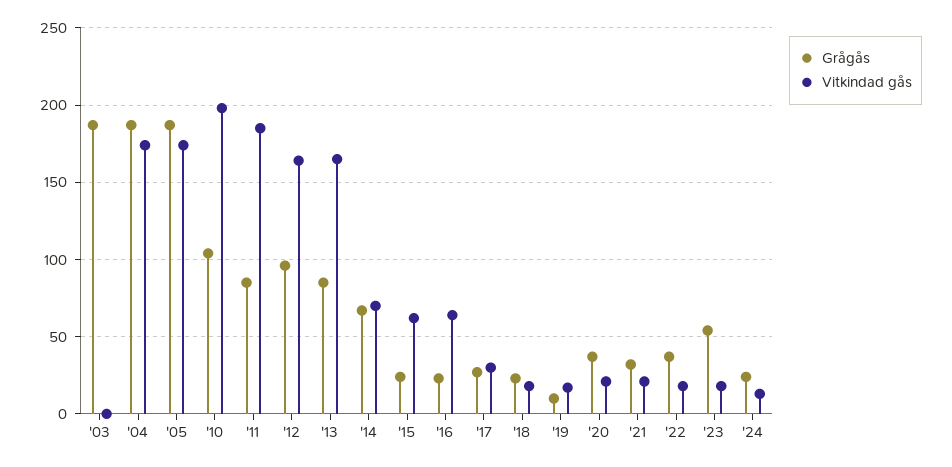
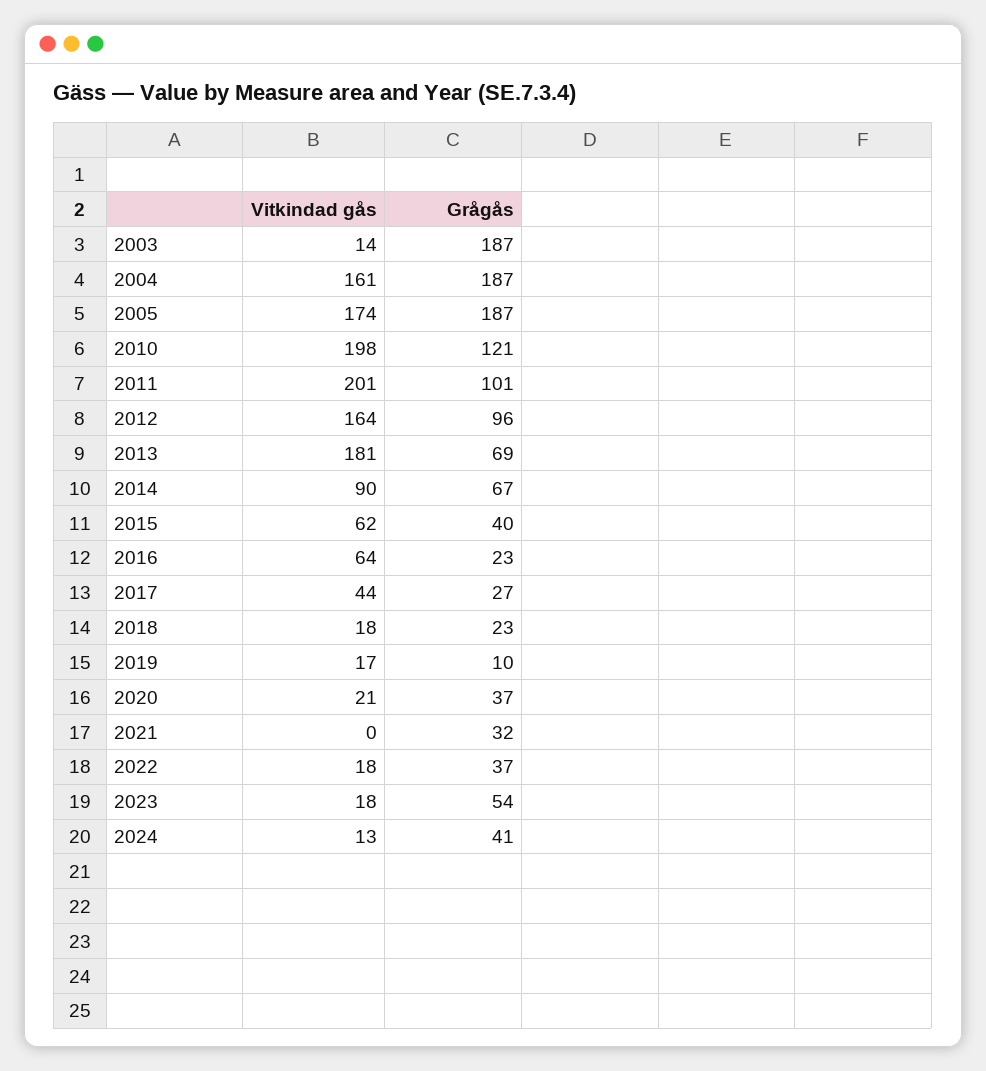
  {
    "Grågås": {
      "'03": 187,
      "'04": 187,
      "'05": 187,
-     "'10": 105,
+     "'10": 121,
-     "'11": 85,
+     "'11": 101,
      "'12": 96,
-     "'13": 85,
+     "'13": 69,
      "'14": 67,
-     "'15": 25,
+     "'15": 40,
      "'16": 23,
      "'17": 27,
      "'18": 23,
      "'19": 10,
      "'20": 37,
      "'21": 32,
      "'22": 37,
      "'23": 54,
-     "'24": 25
+     "'24": 41
    },
    "Vitkindad gås": {
-     "'03": 0,
+     "'03": 14,
-     "'04": 175,
+     "'04": 161,
      "'05": 174,
      "'10": 198,
-     "'11": 185,
+     "'11": 201,
      "'12": 164,
-     "'13": 165,
+     "'13": 181,
-     "'14": 70,
+     "'14": 90,
      "'15": 62,
      "'16": 64,
-     "'17": 30,
+     "'17": 44,
      "'18": 18,
      "'19": 17,
      "'20": 21,
-     "'21": 20,
+     "'21": 0,
      "'22": 18,
      "'23": 18,
      "'24": 13
    }
  }

